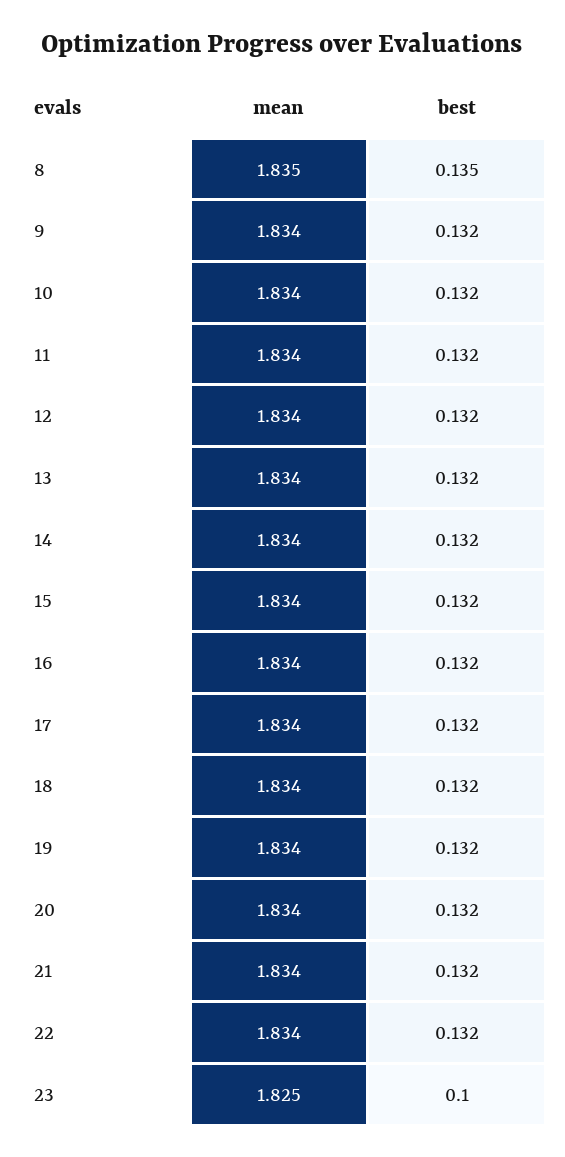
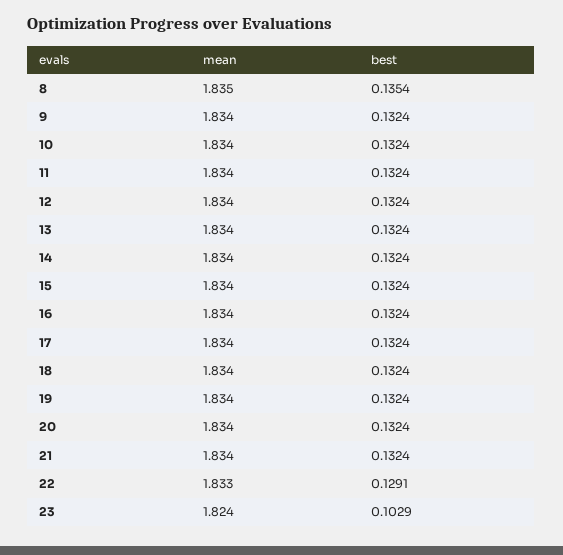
  {
    "mean": {
      "8": 1.835,
      "9": 1.834,
      "10": 1.834,
      "11": 1.834,
      "12": 1.834,
      "13": 1.834,
      "14": 1.834,
      "15": 1.834,
      "16": 1.834,
      "17": 1.834,
      "18": 1.834,
      "19": 1.834,
      "20": 1.834,
      "21": 1.834,
-     "22": 1.834,
+     "22": 1.833,
-     "23": 1.825
+     "23": 1.824
    },
    "best": {
      "8": 0.1354,
      "9": 0.1324,
      "10": 0.1324,
      "11": 0.1324,
      "12": 0.1324,
      "13": 0.1324,
      "14": 0.1324,
      "15": 0.1324,
      "16": 0.1324,
      "17": 0.1324,
      "18": 0.1324,
      "19": 0.1324,
      "20": 0.1324,
      "21": 0.1324,
-     "22": 0.132,
+     "22": 0.1291,
-     "23": 0.1
+     "23": 0.1029
    }
  }

